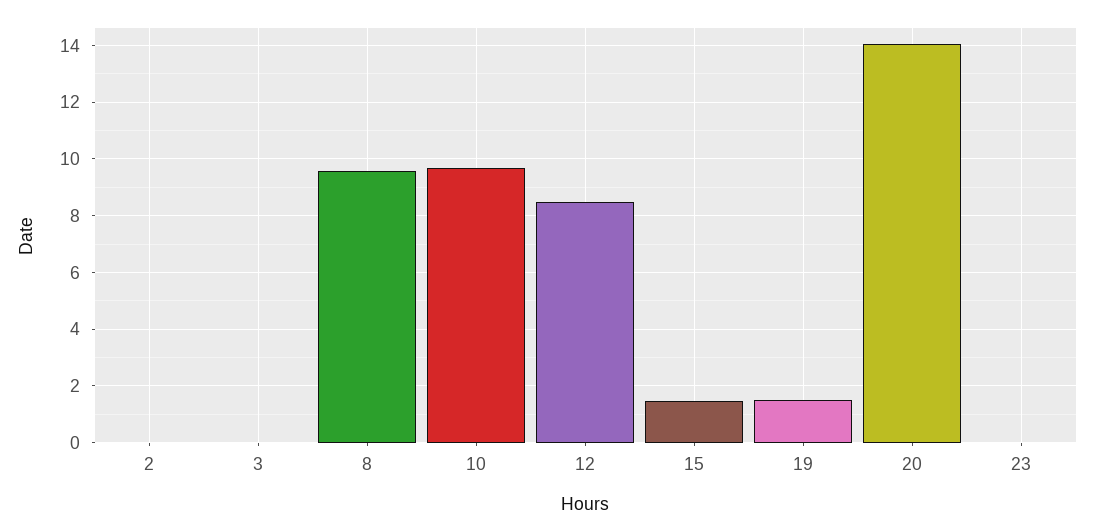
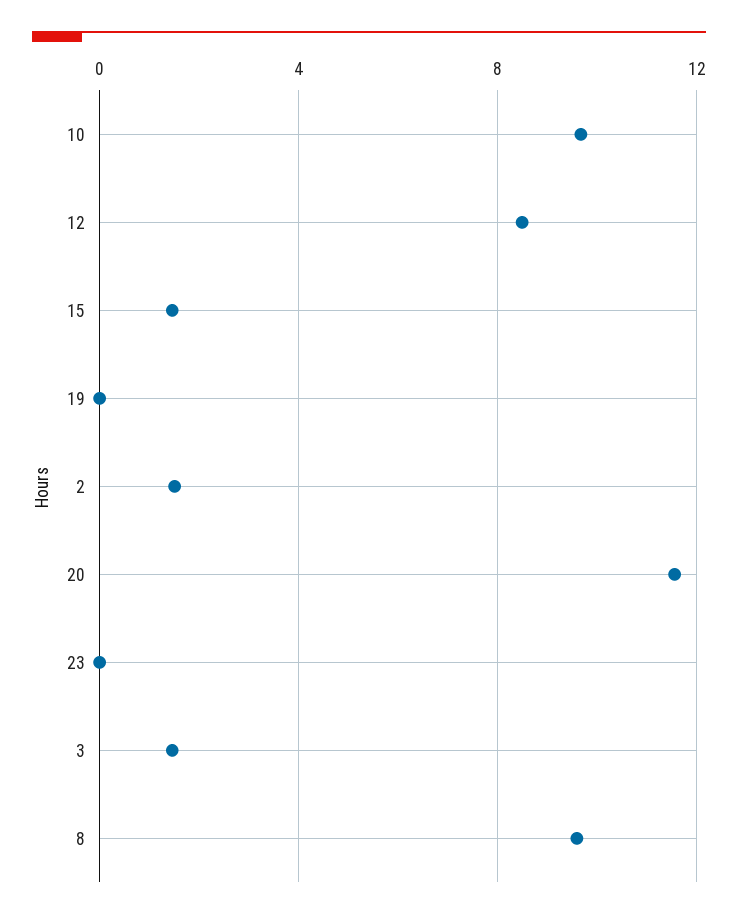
  {
-   "2": 0,
+   "2": 1.5,
-   "3": 0,
+   "3": 1.5,
    "8": 9.5,
    "10": 9.75,
    "12": 8.5,
    "15": 1.5,
-   "19": 1.5,
+   "19": 0,
-   "20": 14,
+   "20": 11.5,
    "23": 0
  }

